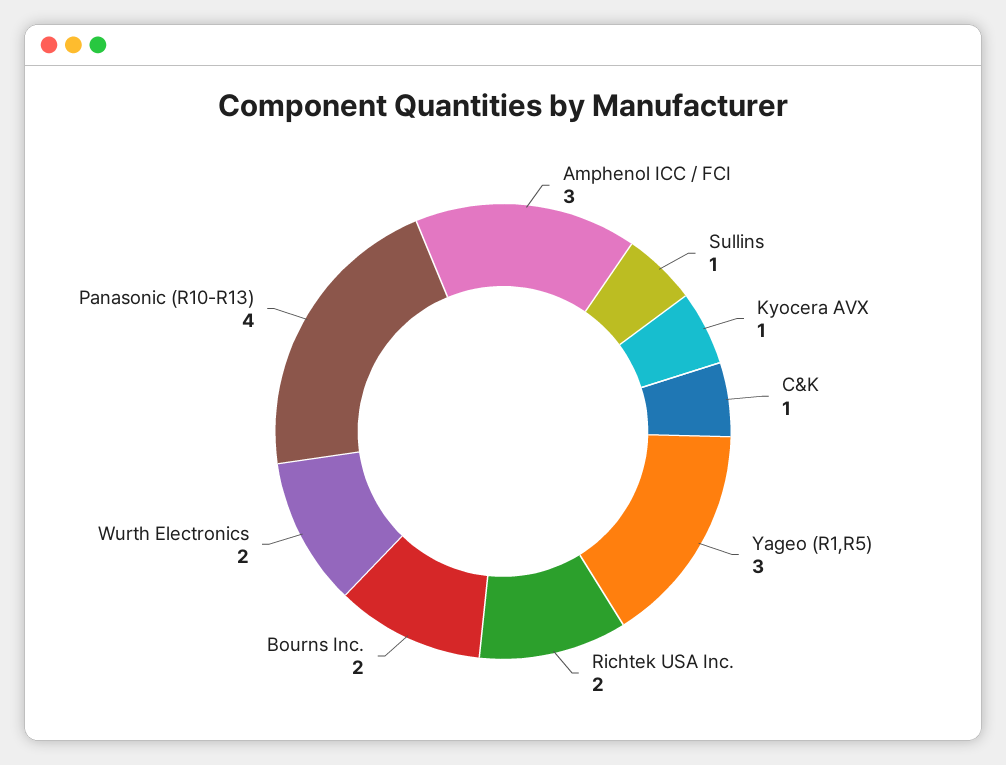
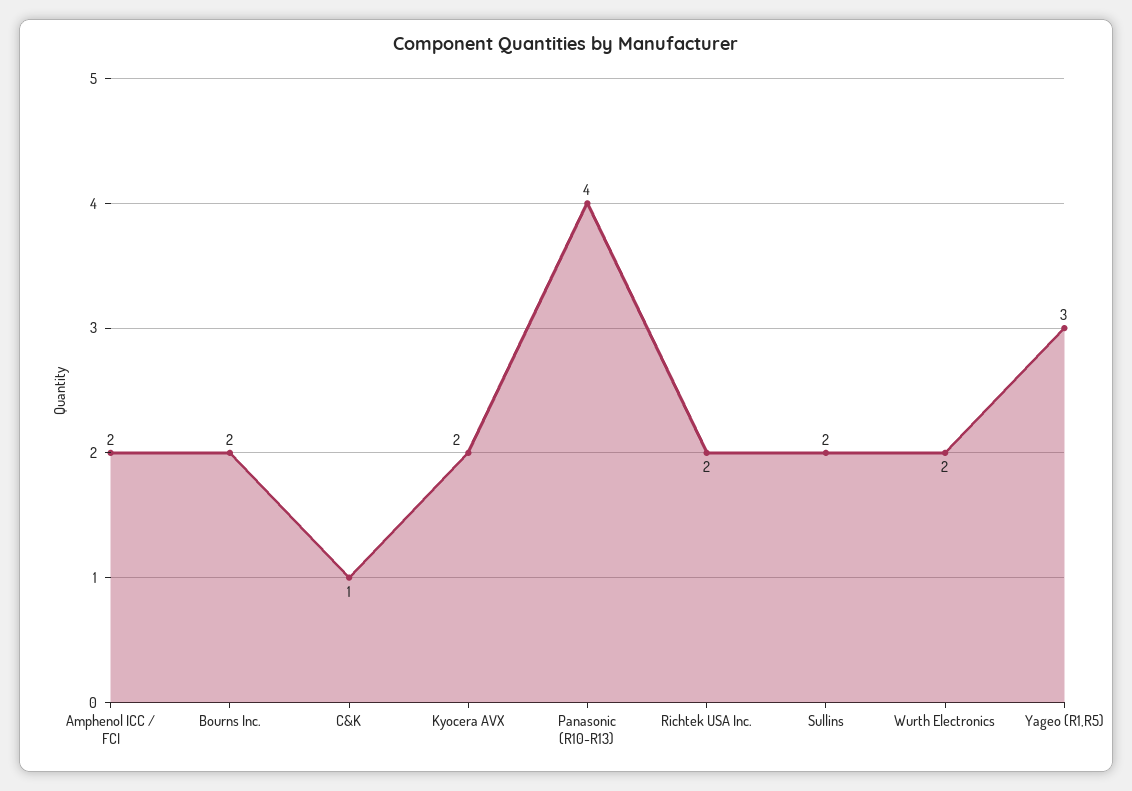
  {
-   "Amphenol ICC / FCI": 3,
+   "Amphenol ICC / FCI": 2,
-   "Sullins": 1,
+   "Sullins": 2,
-   "Kyocera AVX": 1,
+   "Kyocera AVX": 2,
    "C&K": 1,
    "Yageo (R1,R5)": 3,
    "Richtek USA Inc.": 2,
    "Bourns Inc.": 2,
    "Wurth Electronics": 2,
    "Panasonic (R10-R13)": 4
  }

